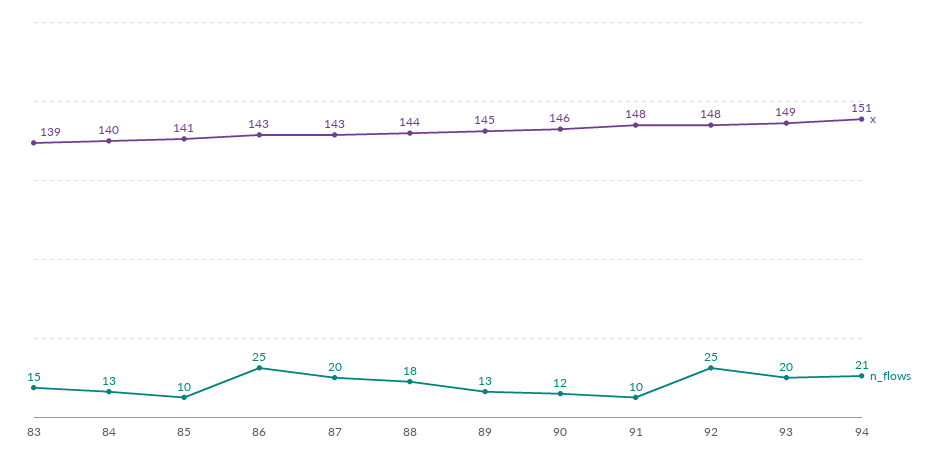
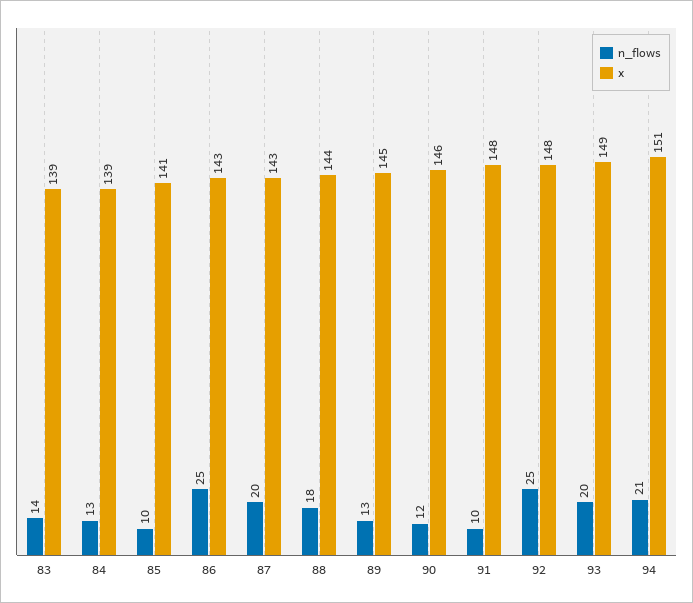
  {
    "x": {
      "83": 139,
-     "84": 140,
+     "84": 139,
      "85": 141,
      "86": 143,
      "87": 143,
      "88": 144,
      "89": 145,
      "90": 146,
      "91": 148,
      "92": 148,
      "93": 149,
      "94": 151
    },
    "n_flows": {
-     "83": 15,
+     "83": 14,
      "84": 13,
      "85": 10,
      "86": 25,
      "87": 20,
      "88": 18,
      "89": 13,
      "90": 12,
      "91": 10,
      "92": 25,
      "93": 20,
      "94": 21
    }
  }

